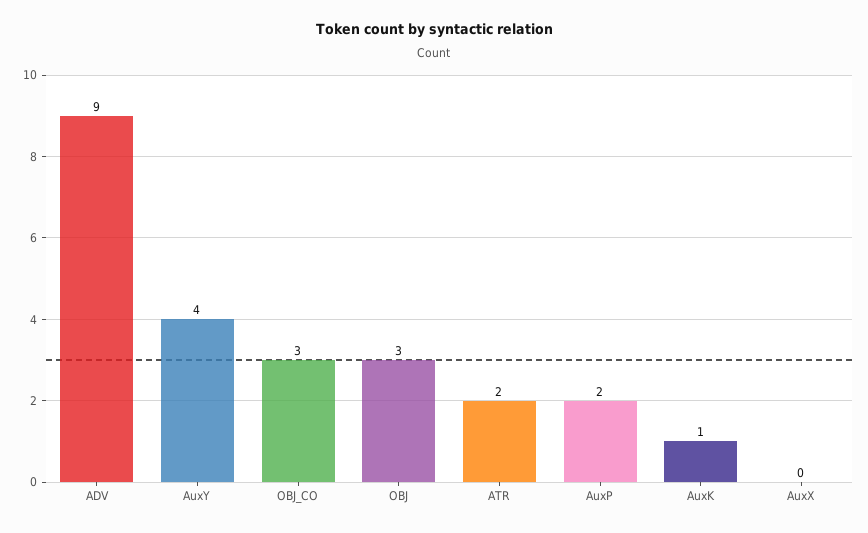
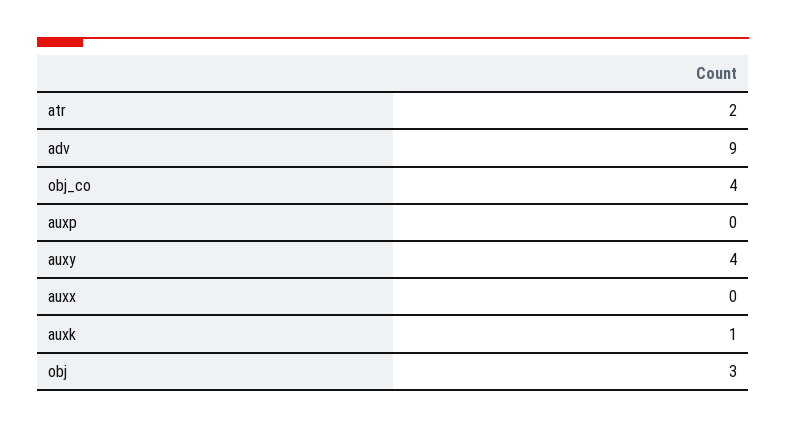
  {
    "ADV": 9,
    "AuxY": 4,
-   "OBJ_CO": 3,
+   "OBJ_CO": 4,
    "OBJ": 3,
    "ATR": 2,
-   "AuxP": 2,
+   "AuxP": 0,
    "AuxK": 1,
    "AuxX": 0
  }

